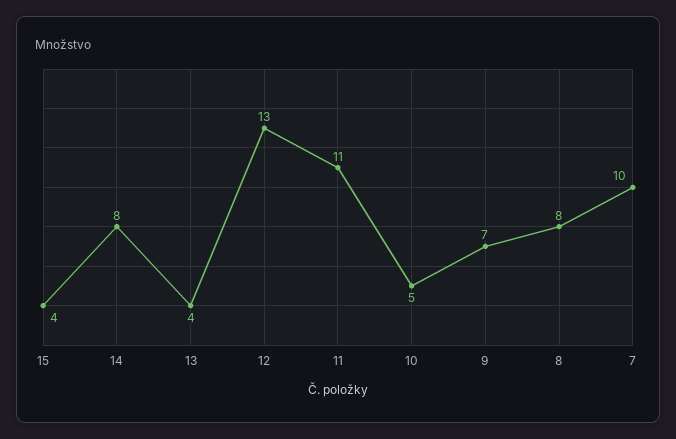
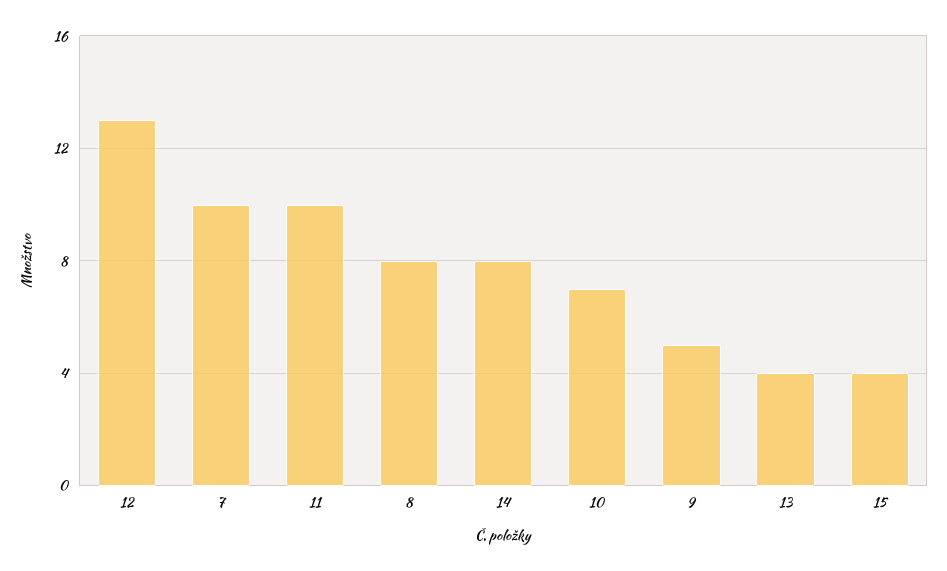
  {
    "15": 4,
    "14": 8,
    "13": 4,
    "12": 13,
-   "11": 11,
+   "11": 10,
-   "10": 5,
+   "10": 7,
-   "9": 7,
+   "9": 5,
    "8": 8,
    "7": 10
  }

